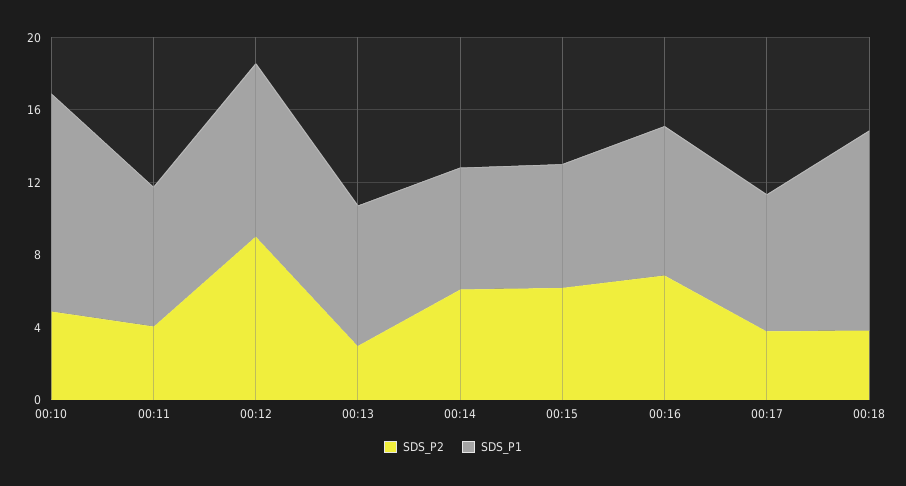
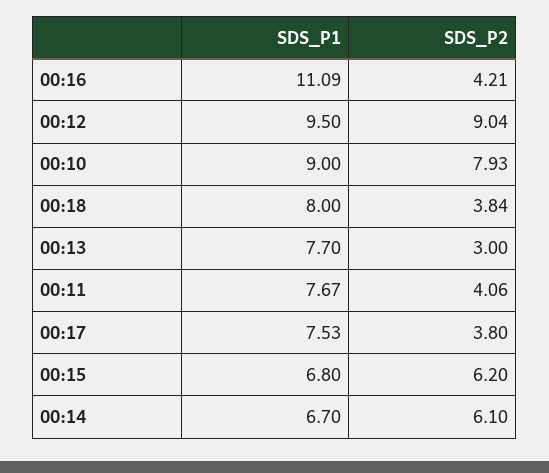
  {
    "SDS_P2": {
-     "00:10": 5,
+     "00:10": 7.93,
      "00:11": 4.06,
      "00:12": 9.04,
      "00:13": 3,
      "00:14": 6.1,
      "00:15": 6.2,
-     "00:16": 7,
+     "00:16": 4.21,
      "00:17": 3.8,
      "00:18": 3.84
    },
    "SDS_P1": {
-     "00:10": 12,
+     "00:10": 9,
      "00:11": 7.67,
      "00:12": 9.5,
      "00:13": 7.7,
      "00:14": 6.7,
      "00:15": 6.8,
-     "00:16": 8,
+     "00:16": 11.09,
      "00:17": 7.53,
-     "00:18": 11
+     "00:18": 8
    }
  }

